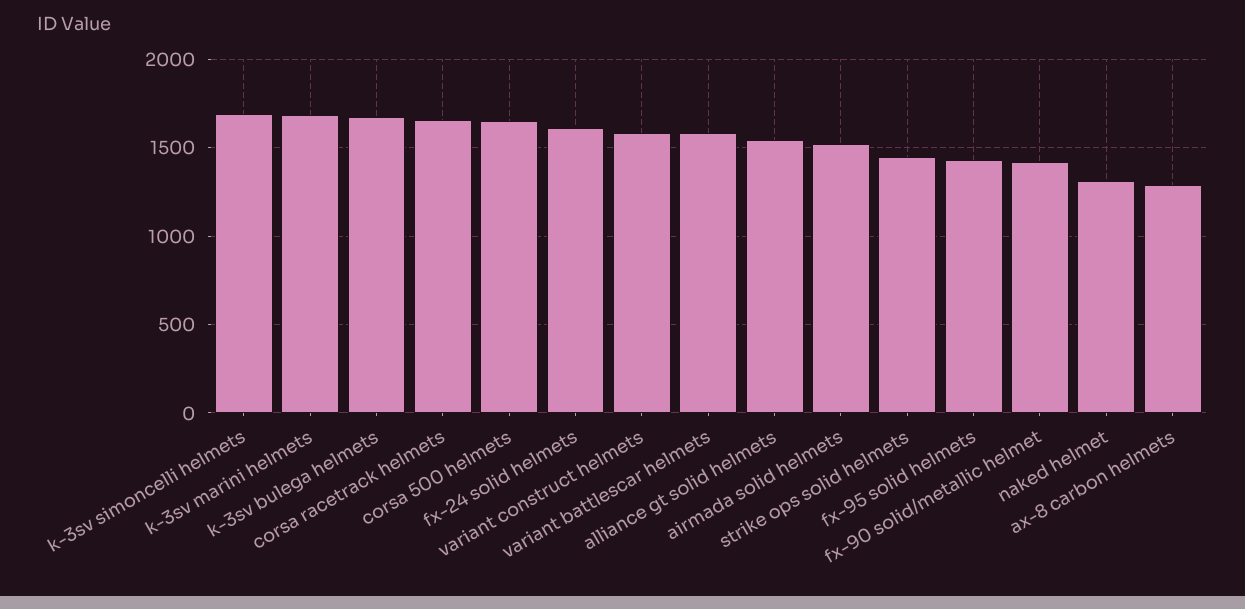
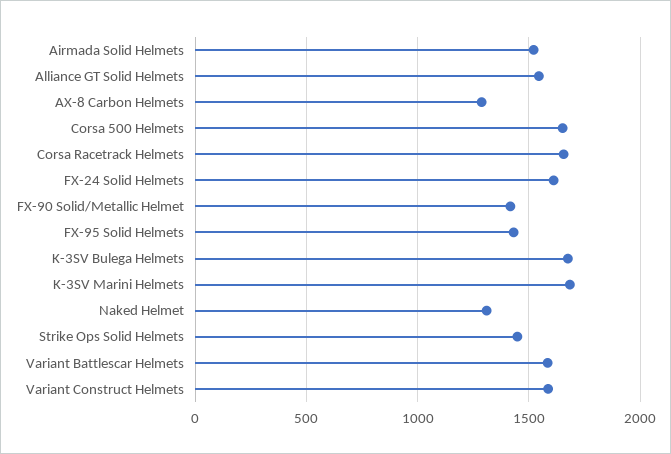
  {
-   "k-3sv simoncelli helmets": 1700,
    "k-3sv marini helmets": 1700,
    "k-3sv bulega helmets": 1700,
    "corsa racetrack helmets": 1650,
    "corsa 500 helmets": 1650,
    "fx-24 solid helmets": 1600,
    "variant construct helmets": 1600,
    "variant battlescar helmets": 1600,
    "alliance gt solid helmets": 1550,
    "airmada solid helmets": 1500,
    "strike ops solid helmets": 1450,
    "fx-95 solid helmets": 1450,
    "fx-90 solid/metallic helmet": 1400,
    "naked helmet": 1300,
    "ax-8 carbon helmets": 1300
  }

